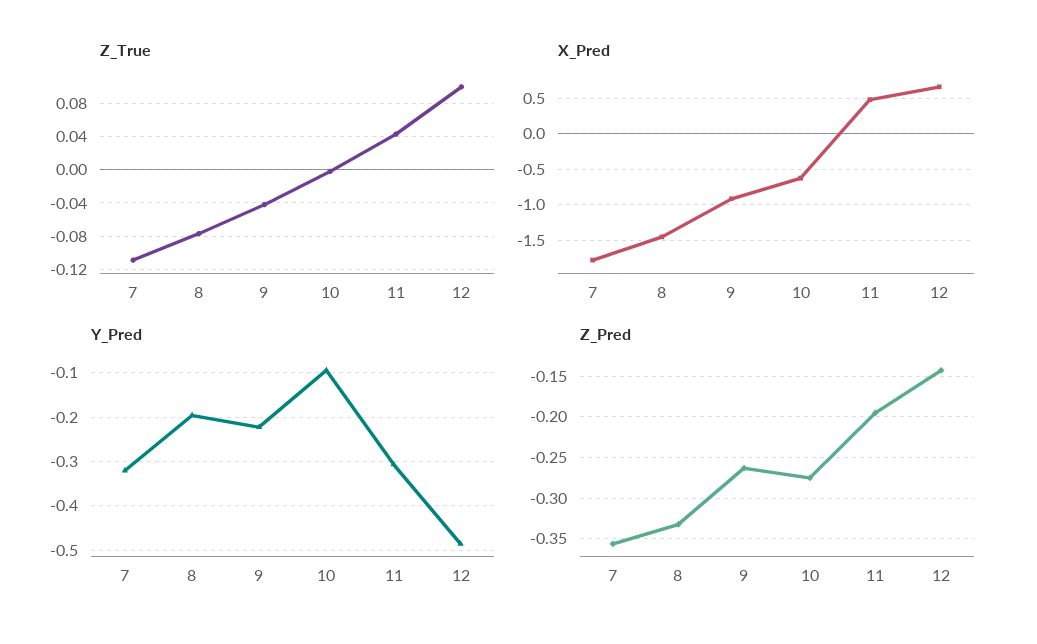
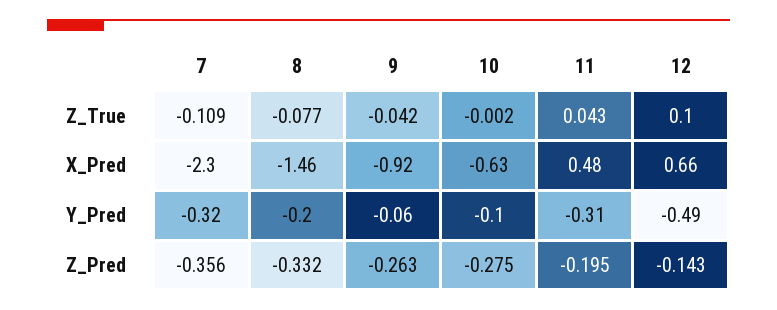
  {
    "Z_True": {
      "7": -0.109,
      "8": -0.077,
      "9": -0.042,
      "10": -0.002,
      "11": 0.043,
      "12": 0.1
    },
    "X_Pred": {
-     "7": -1.8,
+     "7": -2.3,
      "8": -1.46,
      "9": -0.92,
      "10": -0.63,
      "11": 0.48,
      "12": 0.66
    },
    "Y_Pred": {
      "7": -0.32,
      "8": -0.2,
-     "9": -0.22,
+     "9": -0.06,
      "10": -0.1,
      "11": -0.31,
      "12": -0.49
    },
    "Z_Pred": {
      "7": -0.356,
      "8": -0.332,
      "9": -0.263,
      "10": -0.275,
      "11": -0.195,
      "12": -0.143
    }
  }

